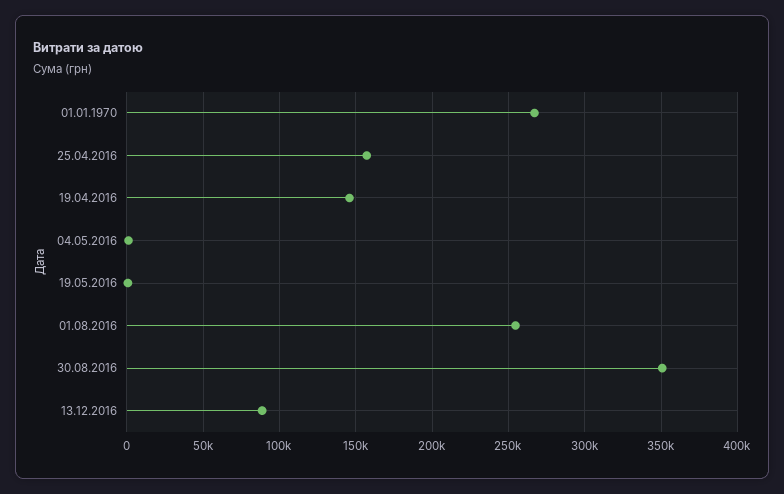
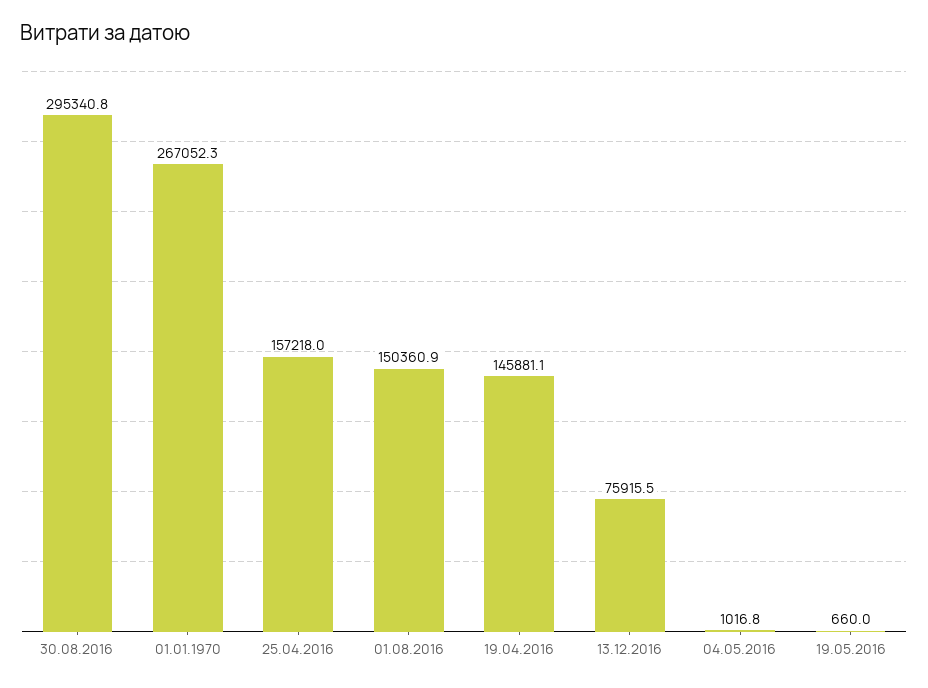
  {
    "01.01.1970": 267052.3,
    "25.04.2016": 157218,
    "19.04.2016": 145881.1,
    "04.05.2016": 1016.8,
    "19.05.2016": 660,
-   "01.08.2016": 255000,
+   "01.08.2016": 150360.9,
-   "30.08.2016": 350000,
+   "30.08.2016": 295340.8,
-   "13.12.2016": 90000
+   "13.12.2016": 75915.5
  }

